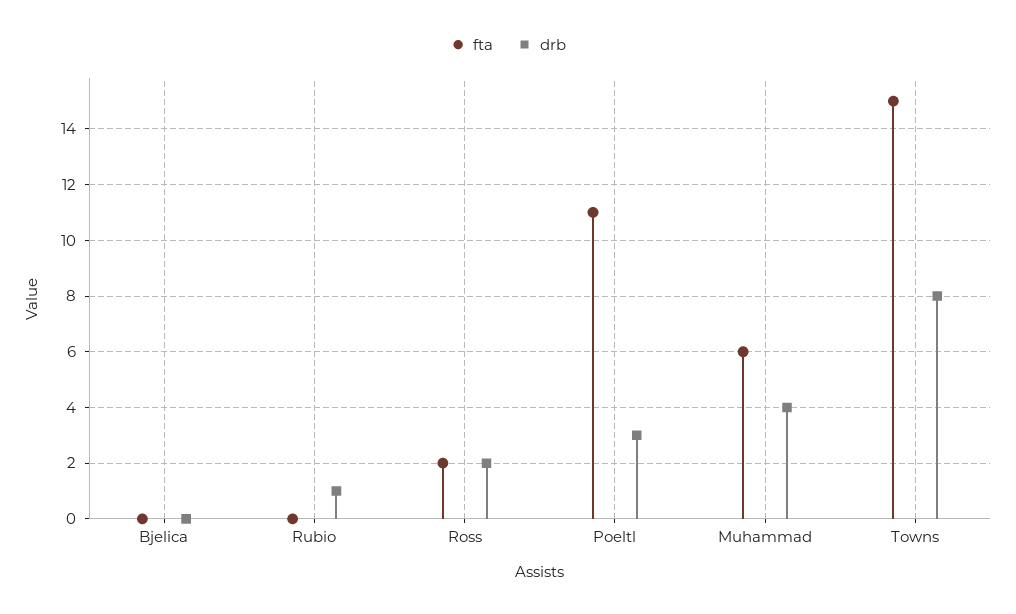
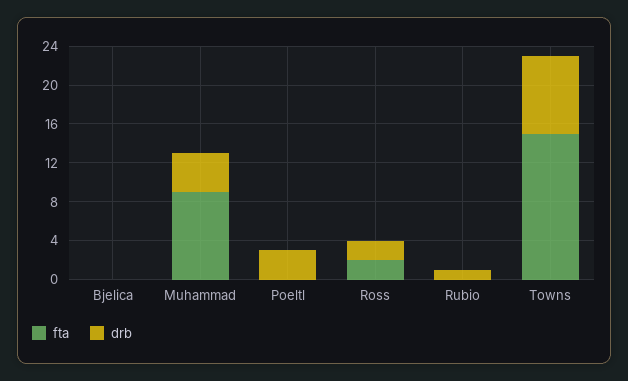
  {
    "fta": {
      "Bjelica": 0,
      "Rubio": 0,
      "Ross": 2,
-     "Poeltl": 11,
+     "Poeltl": 0,
-     "Muhammad": 6,
+     "Muhammad": 9,
      "Towns": 15
    },
    "drb": {
      "Bjelica": 0,
      "Rubio": 1,
      "Ross": 2,
      "Poeltl": 3,
      "Muhammad": 4,
      "Towns": 8
    }
  }

